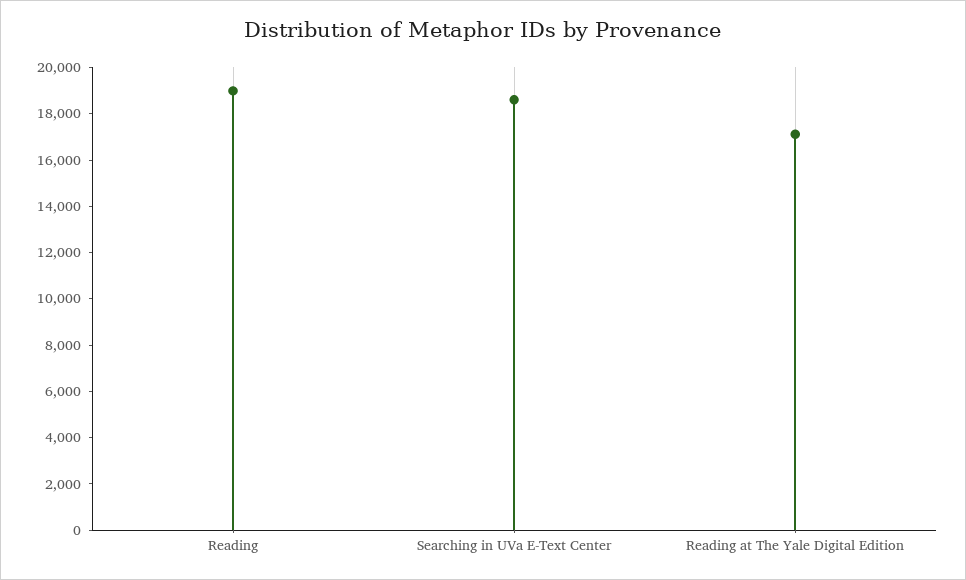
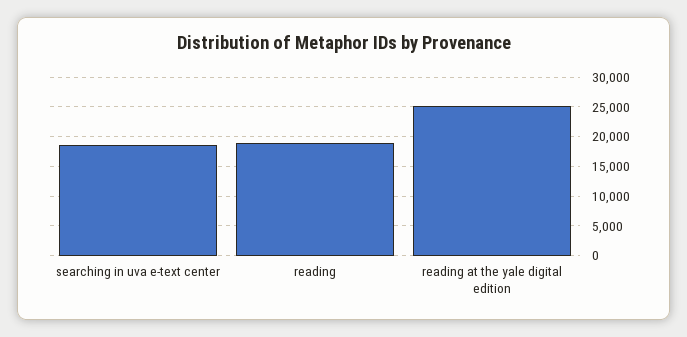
  {
    "Reading": 19000,
    "Searching in UVa E-Text Center": 18500,
-   "Reading at The Yale Digital Edition": 17000
+   "Reading at The Yale Digital Edition": 25000
  }

